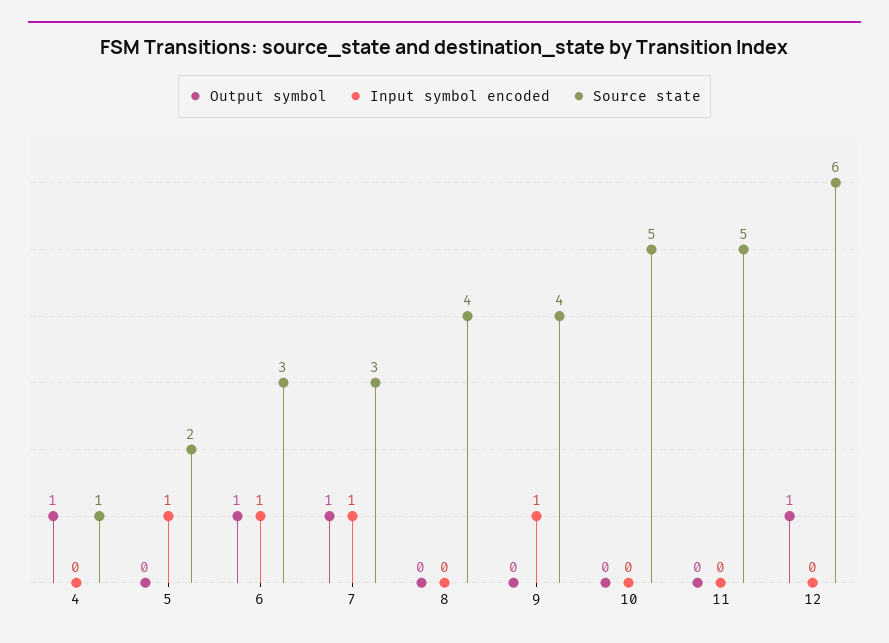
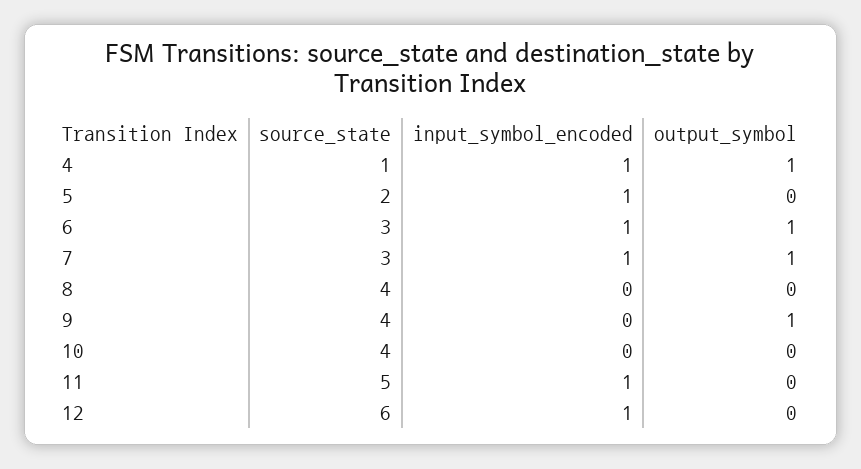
  {
    "Output symbol": {
      "4": 1,
      "5": 0,
      "6": 1,
      "7": 1,
      "8": 0,
-     "9": 0,
+     "9": 1,
      "10": 0,
      "11": 0,
-     "12": 1
+     "12": 0
    },
    "Input symbol encoded": {
-     "4": 0,
+     "4": 1,
      "5": 1,
      "6": 1,
      "7": 1,
      "8": 0,
-     "9": 1,
+     "9": 0,
      "10": 0,
-     "11": 0,
+     "11": 1,
-     "12": 0
+     "12": 1
    },
    "Source state": {
      "4": 1,
      "5": 2,
      "6": 3,
      "7": 3,
      "8": 4,
      "9": 4,
-     "10": 5,
+     "10": 4,
      "11": 5,
      "12": 6
    }
  }

